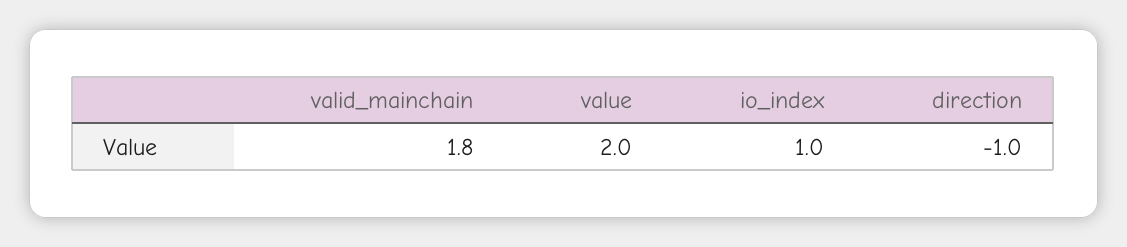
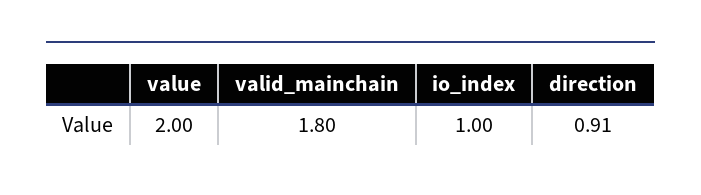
  {
    "valid_mainchain": 1.8,
    "value": 2,
    "io_index": 1,
-   "direction": -1
+   "direction": 0.91
  }

